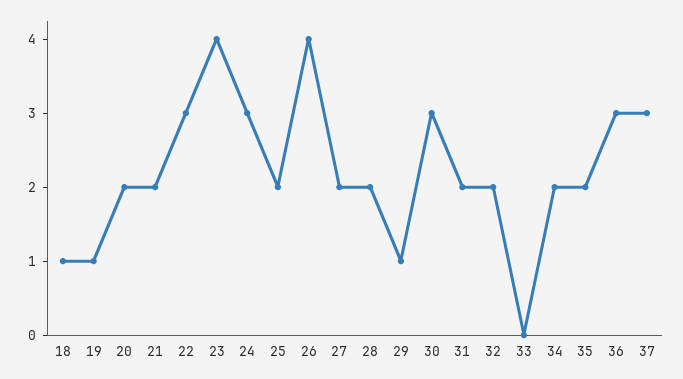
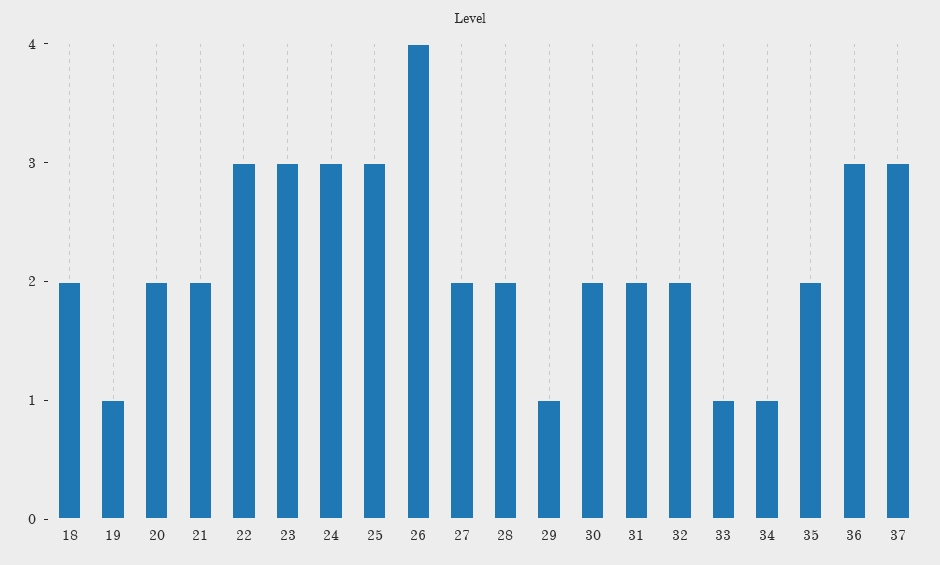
  {
-   "18": 1,
+   "18": 2,
    "19": 1,
    "20": 2,
    "21": 2,
    "22": 3,
-   "23": 4,
+   "23": 3,
    "24": 3,
-   "25": 2,
+   "25": 3,
    "26": 4,
    "27": 2,
    "28": 2,
    "29": 1,
-   "30": 3,
+   "30": 2,
    "31": 2,
    "32": 2,
-   "33": 0,
+   "33": 1,
-   "34": 2,
+   "34": 1,
    "35": 2,
    "36": 3,
    "37": 3
  }

